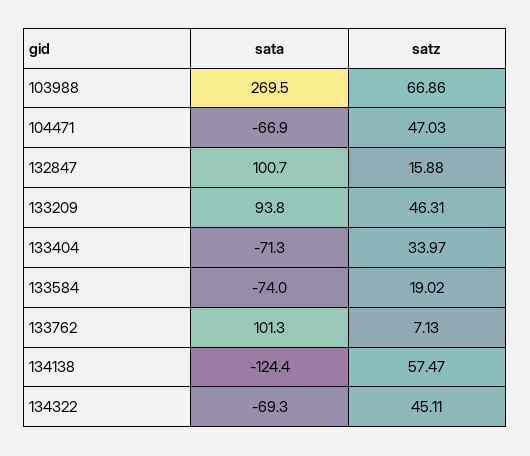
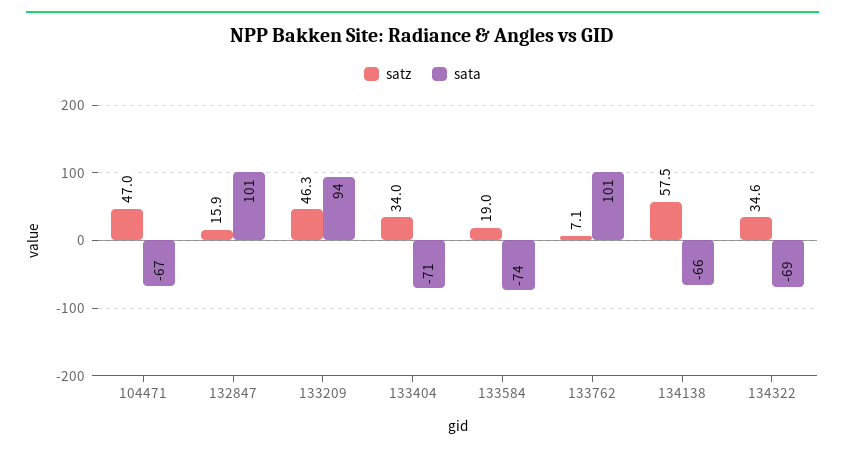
  {
    "sata": {
-     "103988": 269.5,
      "104471": -66.9,
      "132847": 100.7,
      "133209": 93.8,
      "133404": -71.3,
      "133584": -74,
      "133762": 101.3,
-     "134138": -124.4,
+     "134138": -66,
      "134322": -69.3
    },
    "satz": {
-     "103988": 66.86,
      "104471": 47.03,
      "132847": 15.88,
      "133209": 46.31,
      "133404": 33.97,
      "133584": 19.02,
      "133762": 7.13,
      "134138": 57.47,
-     "134322": 45.11
+     "134322": 34.6
    }
  }

